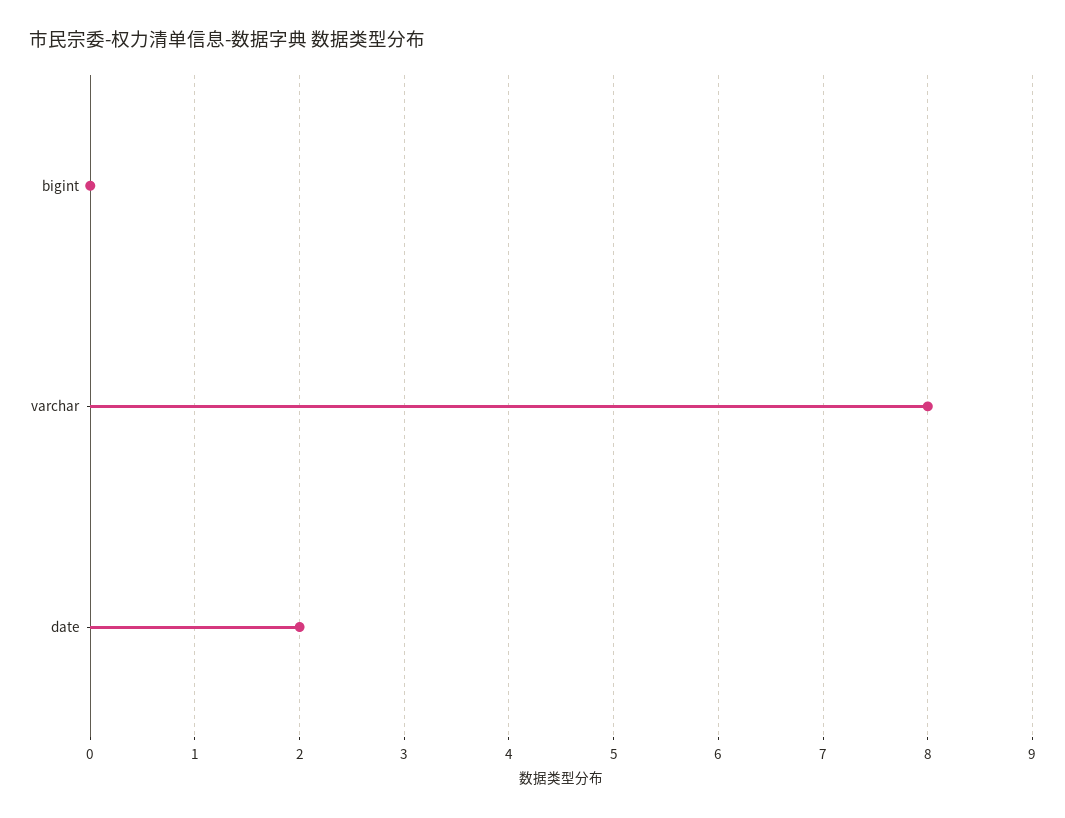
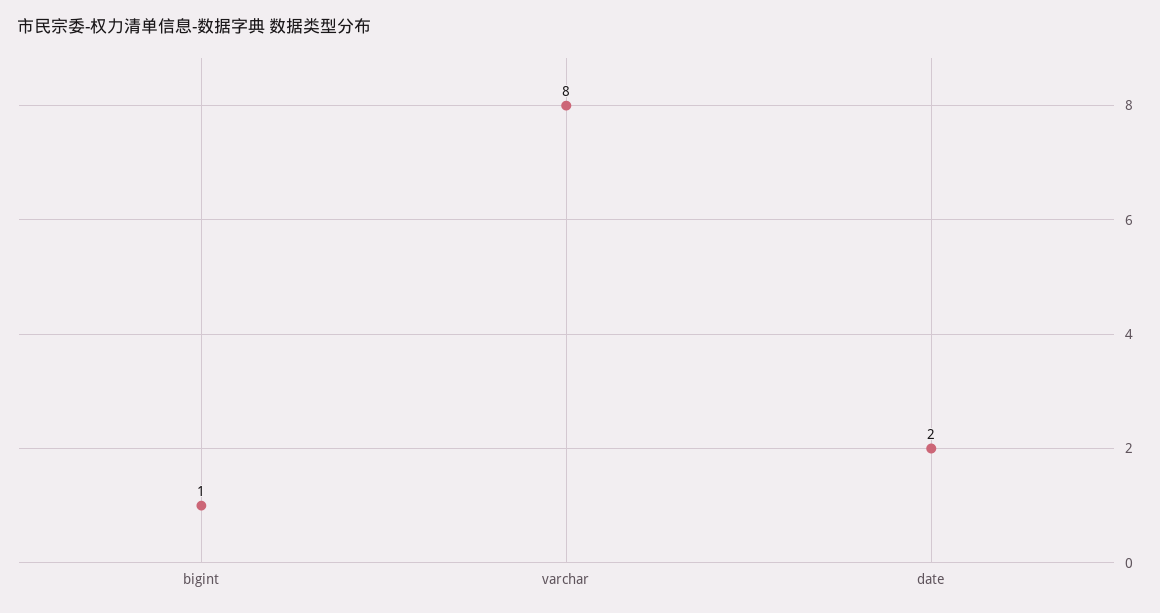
  {
-   "bigint": 0,
+   "bigint": 1,
    "varchar": 8,
    "date": 2
  }

